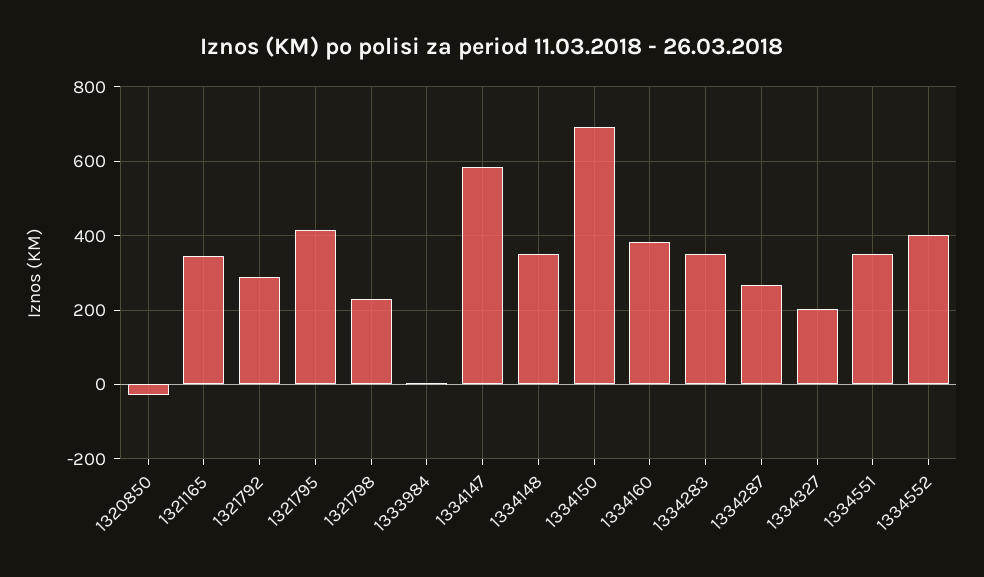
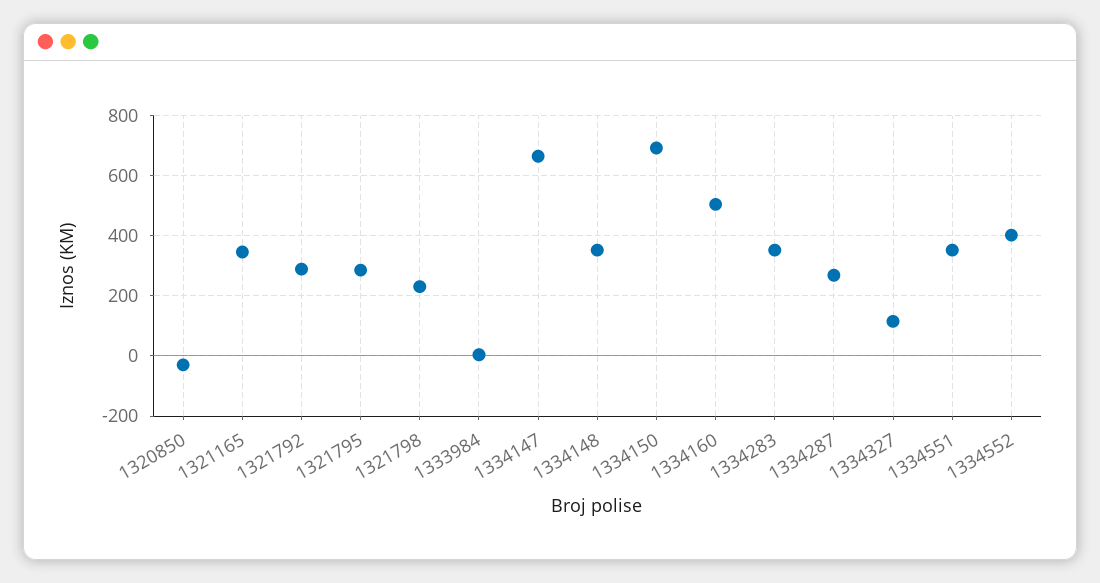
  {
    "1320850": -20,
    "1321165": 340,
    "1321792": 280,
-   "1321795": 420,
+   "1321795": 280,
    "1321798": 240,
    "1333984": 0,
-   "1334147": 580,
+   "1334147": 660,
    "1334148": 360,
    "1334150": 700,
-   "1334160": 380,
+   "1334160": 500,
    "1334283": 360,
    "1334287": 260,
-   "1334327": 200,
+   "1334327": 120,
    "1334551": 360,
    "1334552": 400
  }

